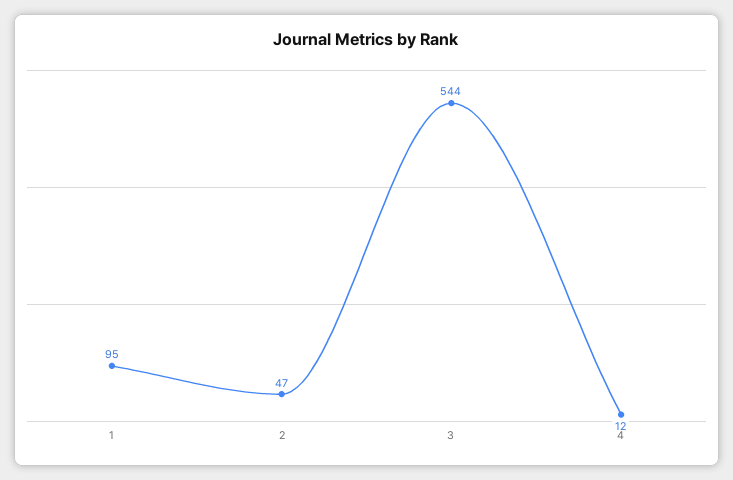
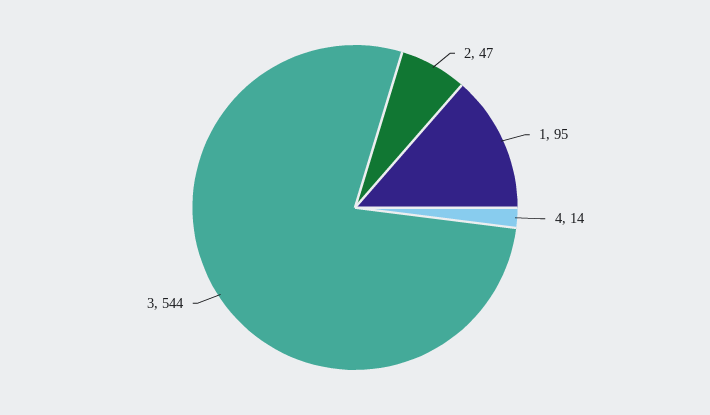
  {
    "1": 95,
    "2": 47,
    "3": 544,
-   "4": 12
+   "4": 14
  }

